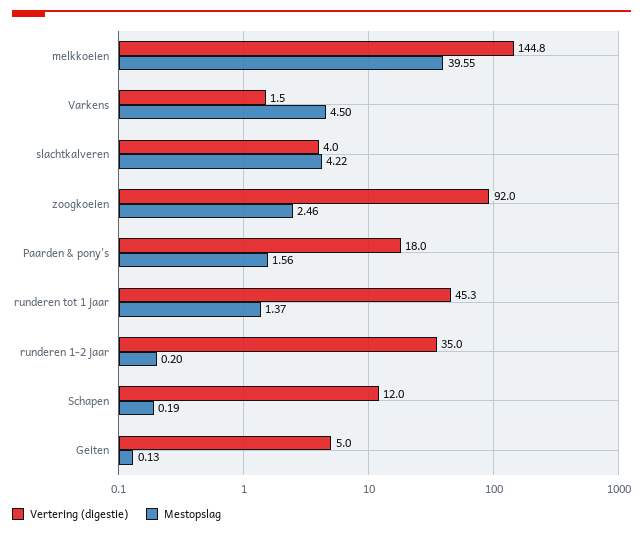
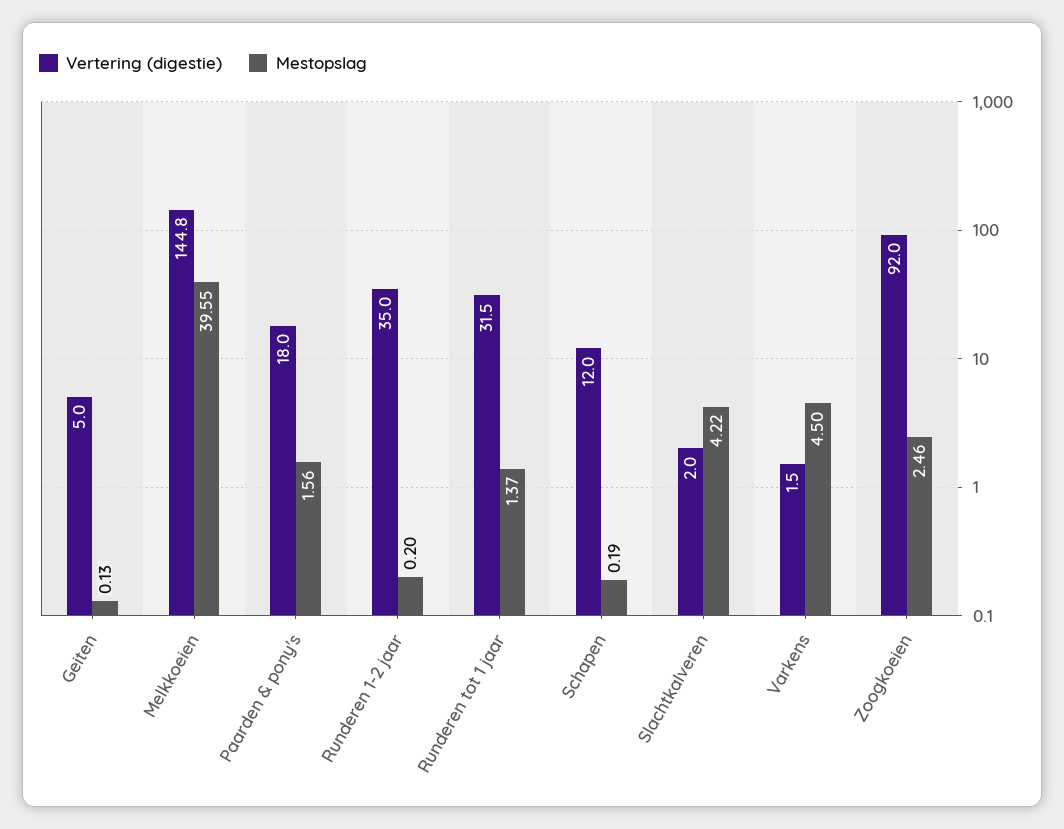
  {
    "Vertering (digestie)": {
      "melkkoeien": 144.8,
      "Varkens": 1.5,
-     "slachtkalveren": 4,
+     "slachtkalveren": 2,
      "zoogkoeien": 92,
      "Paarden & pony's": 18,
-     "runderen tot 1 jaar": 45.3,
+     "runderen tot 1 jaar": 31.5,
      "runderen 1-2 jaar": 35,
      "Schapen": 12,
      "Geiten": 5
    },
    "Mestopslag": {
      "melkkoeien": 39.55,
      "Varkens": 4.5,
      "slachtkalveren": 4.22,
      "zoogkoeien": 2.46,
      "Paarden & pony's": 1.56,
      "runderen tot 1 jaar": 1.37,
      "runderen 1-2 jaar": 0.2,
      "Schapen": 0.19,
      "Geiten": 0.13
    }
  }

